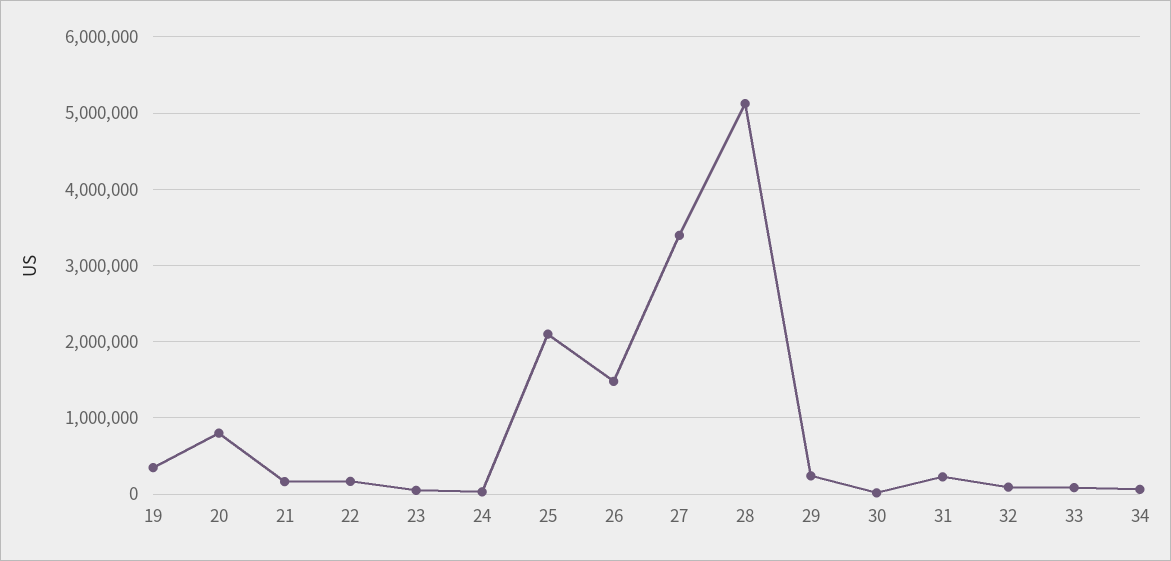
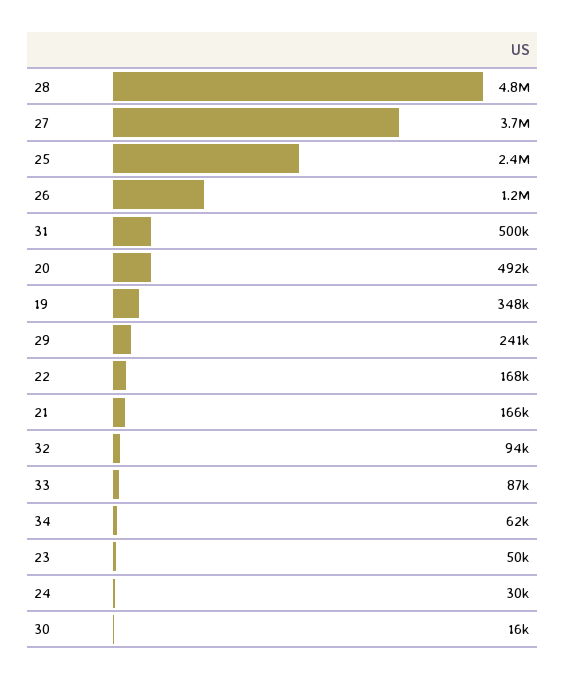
  {
    "19": 348000,
-   "20": 800000,
+   "20": 492000,
    "21": 166000,
    "22": 168000,
    "23": 50000,
    "24": 30000,
-   "25": 2100000,
+   "25": 2400000,
-   "26": 1500000,
+   "26": 1200000,
-   "27": 3400000,
+   "27": 3700000,
-   "28": 5100000,
+   "28": 4800000,
    "29": 241000,
    "30": 16000,
-   "31": 200000,
+   "31": 500000,
    "32": 94000,
    "33": 87000,
    "34": 62000
  }

